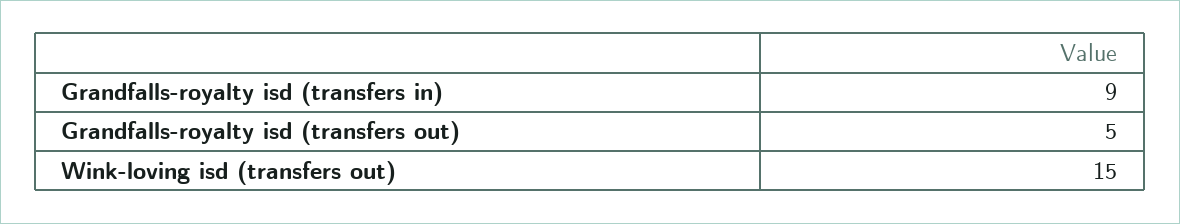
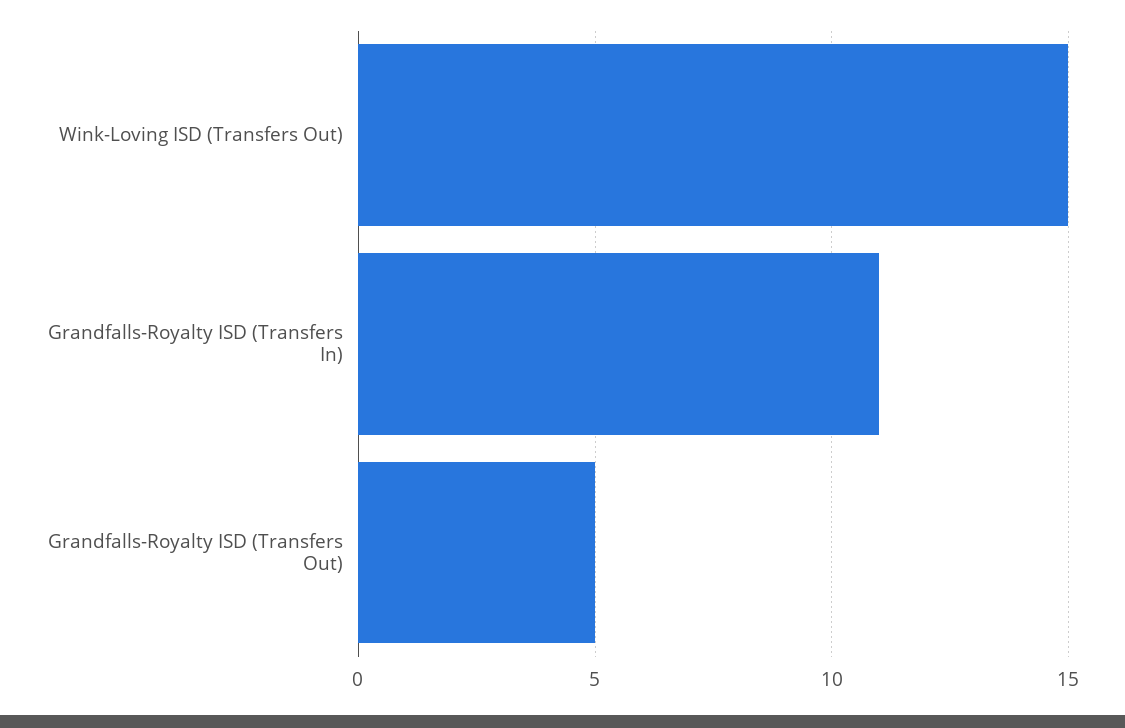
  {
-   "Grandfalls-royalty isd (transfers in)": 9,
+   "Grandfalls-royalty isd (transfers in)": 11,
    "Grandfalls-royalty isd (transfers out)": 5,
    "Wink-loving isd (transfers out)": 15
  }

